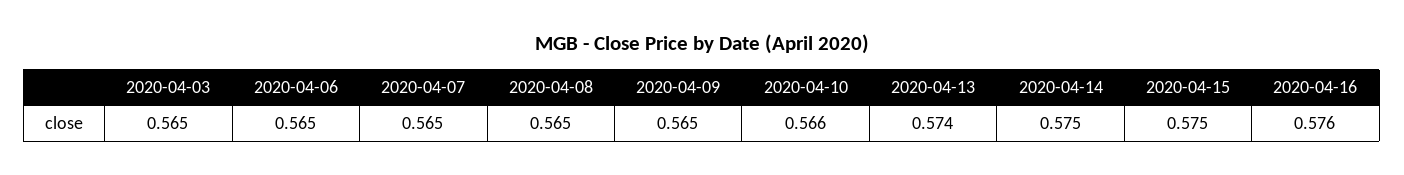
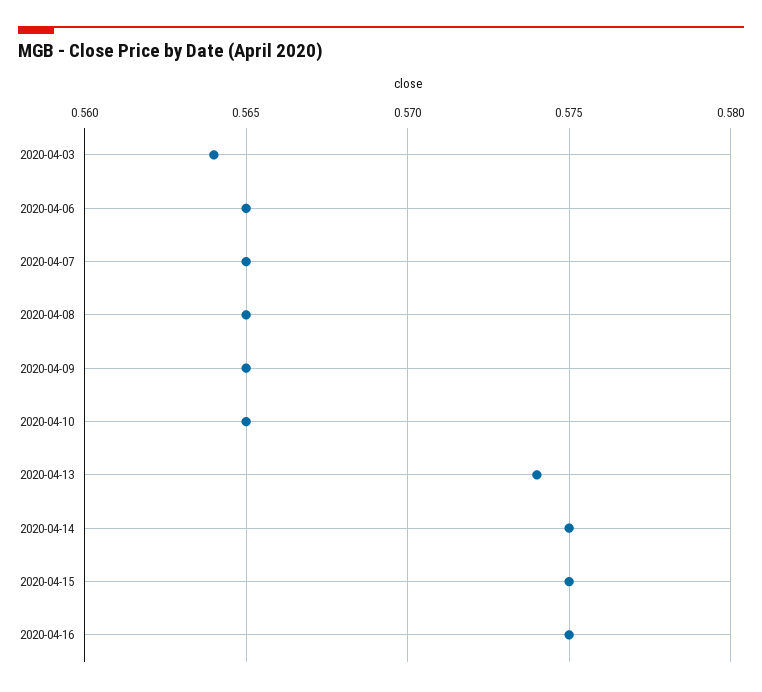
  {
-   "2020-04-03": 0.565,
+   "2020-04-03": 0.564,
    "2020-04-06": 0.565,
    "2020-04-07": 0.565,
    "2020-04-08": 0.565,
    "2020-04-09": 0.565,
-   "2020-04-10": 0.566,
+   "2020-04-10": 0.565,
    "2020-04-13": 0.574,
    "2020-04-14": 0.575,
    "2020-04-15": 0.575,
-   "2020-04-16": 0.576
+   "2020-04-16": 0.575
  }

